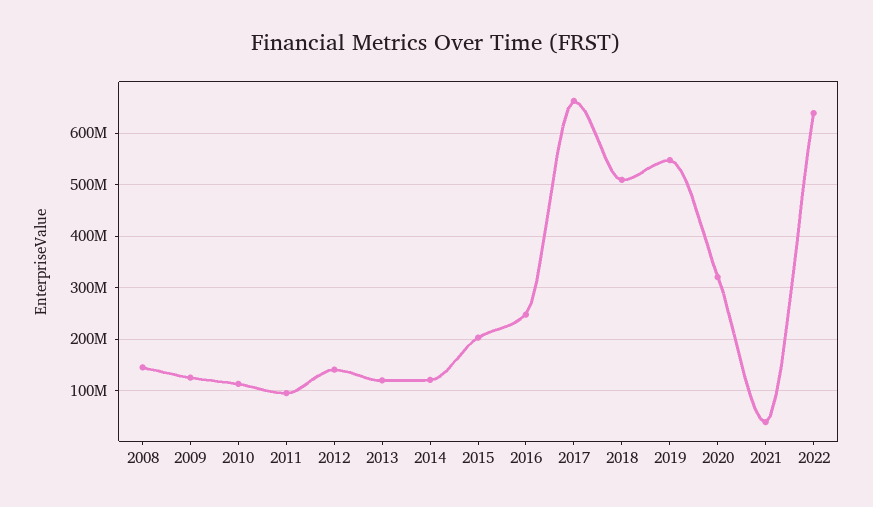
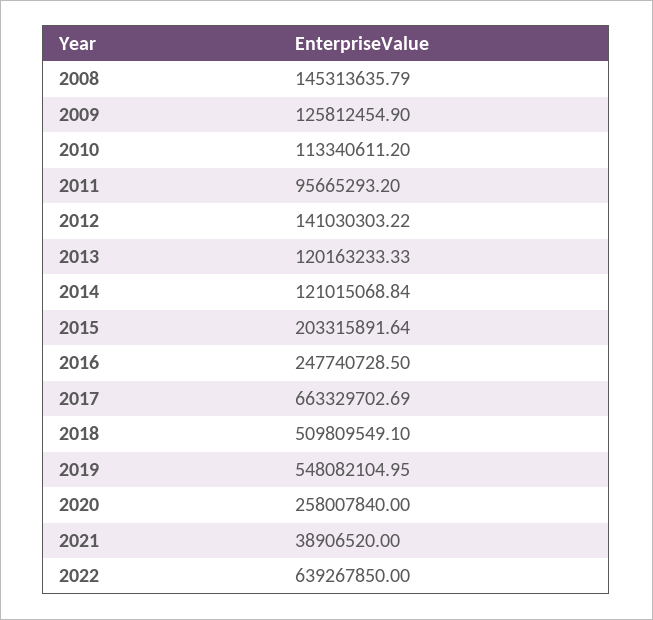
  {
    "2008": 145313635.79,
    "2009": 125812454.9,
    "2010": 113340611.2,
    "2011": 95665293.2,
    "2012": 141030303.22,
    "2013": 120163233.33,
    "2014": 121015068.84,
    "2015": 203315891.64,
    "2016": 247740728.5,
    "2017": 663329702.69,
    "2018": 509809549.1,
    "2019": 548082104.95,
-   "2020": 320000000,
+   "2020": 258007840,
    "2021": 38906520,
    "2022": 639267850
  }

